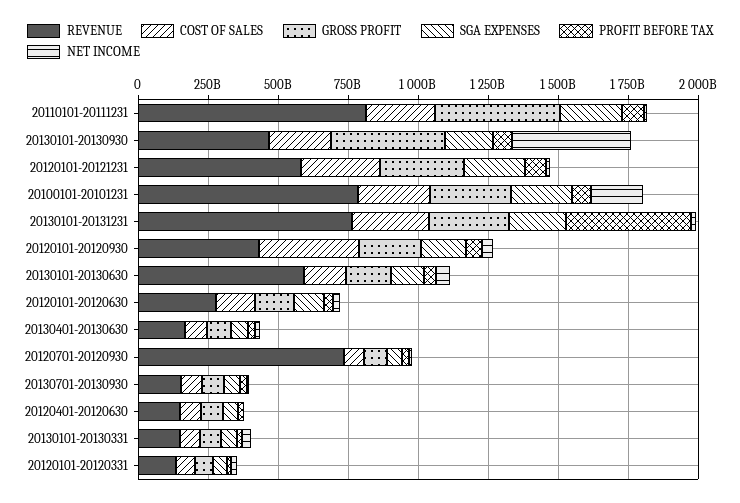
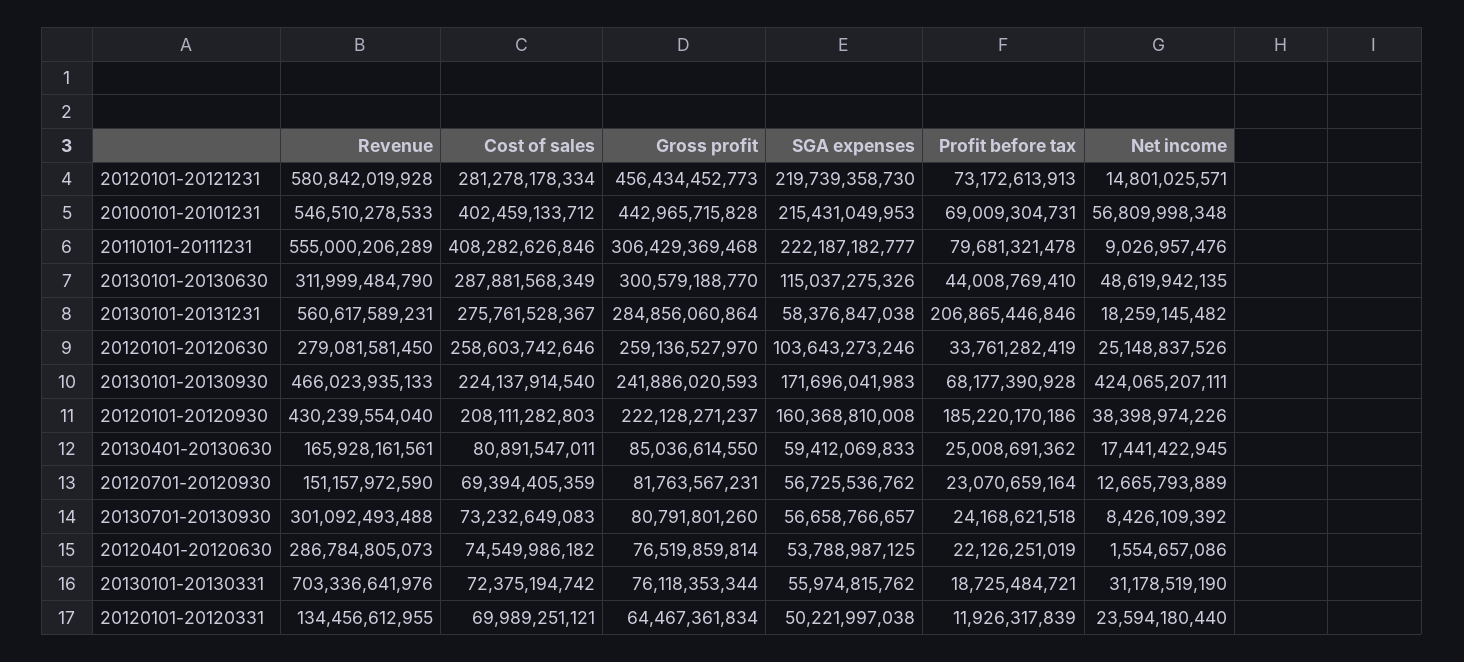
  {
    "REVENUE": {
-     "20110101-20111231": 800000000000,
+     "20110101-20111231": 555000206289,
      "20130101-20130930": 466023935133,
      "20120101-20121231": 580842019928,
-     "20100101-20101231": 800000000000,
+     "20100101-20101231": 546510278533,
-     "20130101-20131231": 750000000000,
+     "20130101-20131231": 560617589231,
      "20120101-20120930": 430239554040,
-     "20130101-20130630": 600000000000,
+     "20130101-20130630": 311999484790,
      "20120101-20120630": 279081581450,
      "20130401-20130630": 165928161561,
-     "20120701-20120930": 750000000000,
+     "20120701-20120930": 151157972590,
-     "20130701-20130930": 150000000000,
+     "20130701-20130930": 301092493488,
-     "20120401-20120630": 150000000000,
+     "20120401-20120630": 286784805073,
-     "20130101-20130331": 150000000000,
+     "20130101-20130331": 703336641976,
      "20120101-20120331": 134456612955
    },
    "COST OF SALES": {
-     "20110101-20111231": 250000000000,
+     "20110101-20111231": 408282626846,
      "20130101-20130930": 224137914540,
      "20120101-20121231": 281278178334,
-     "20100101-20101231": 250000000000,
+     "20100101-20101231": 402459133712,
      "20130101-20131231": 275761528367,
-     "20120101-20120930": 350000000000,
+     "20120101-20120930": 208111282803,
-     "20130101-20130630": 150000000000,
+     "20130101-20130630": 287881568349,
-     "20120101-20120630": 150000000000,
+     "20120101-20120630": 258603742646,
      "20130401-20130630": 80891547011,
      "20120701-20120930": 69394405359,
      "20130701-20130930": 73232649083,
      "20120401-20120630": 74549986182,
      "20130101-20130331": 72375194742,
      "20120101-20120331": 69989251121
    },
    "GROSS PROFIT": {
-     "20110101-20111231": 450000000000,
+     "20110101-20111231": 306429369468,
-     "20130101-20130930": 400000000000,
+     "20130101-20130930": 241886020593,
-     "20120101-20121231": 300000000000,
+     "20120101-20121231": 456434452773,
-     "20100101-20101231": 300000000000,
+     "20100101-20101231": 442965715828,
      "20130101-20131231": 284856060864,
      "20120101-20120930": 222128271237,
-     "20130101-20130630": 150000000000,
+     "20130101-20130630": 300579188770,
-     "20120101-20120630": 150000000000,
+     "20120101-20120630": 259136527970,
      "20130401-20130630": 85036614550,
      "20120701-20120930": 81763567231,
      "20130701-20130930": 80791801260,
      "20120401-20120630": 76519859814,
      "20130101-20130331": 76118353344,
      "20120101-20120331": 64467361834
    },
    "SGA EXPENSES": {
      "20110101-20111231": 222187182777,
      "20130101-20130930": 171696041983,
      "20120101-20121231": 219739358730,
      "20100101-20101231": 215431049953,
-     "20130101-20131231": 200000000000,
+     "20130101-20131231": 58376847038,
      "20120101-20120930": 160368810008,
      "20130101-20130630": 115037275326,
      "20120101-20120630": 103643273246,
      "20130401-20130630": 59412069833,
      "20120701-20120930": 56725536762,
      "20130701-20130930": 56658766657,
      "20120401-20120630": 53788987125,
      "20130101-20130331": 55974815762,
      "20120101-20120331": 50221997038
    },
    "PROFIT BEFORE TAX": {
      "20110101-20111231": 79681321478,
      "20130101-20130930": 68177390928,
      "20120101-20121231": 73172613913,
      "20100101-20101231": 69009304731,
-     "20130101-20131231": 450000000000,
+     "20130101-20131231": 206865446846,
-     "20120101-20120930": 50000000000,
+     "20120101-20120930": 185220170186,
      "20130101-20130630": 44008769410,
      "20120101-20120630": 33761282419,
      "20130401-20130630": 25008691362,
      "20120701-20120930": 23070659164,
      "20130701-20130930": 24168621518,
      "20120401-20120630": 22126251019,
      "20130101-20130331": 18725484721,
      "20120101-20120331": 11926317839
    },
    "NET INCOME": {
      "20110101-20111231": 9026957476,
      "20130101-20130930": 424065207111,
      "20120101-20121231": 14801025571,
-     "20100101-20101231": 200000000000,
+     "20100101-20101231": 56809998348,
      "20130101-20131231": 18259145482,
      "20120101-20120930": 38398974226,
      "20130101-20130630": 48619942135,
      "20120101-20120630": 25148837526,
      "20130401-20130630": 17441422945,
      "20120701-20120930": 12665793889,
      "20130701-20130930": 8426109392,
      "20120401-20120630": 1554657086,
      "20130101-20130331": 31178519190,
      "20120101-20120331": 23594180440
    }
  }

